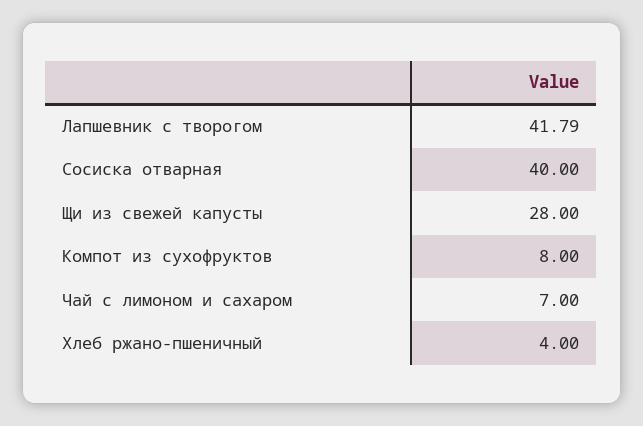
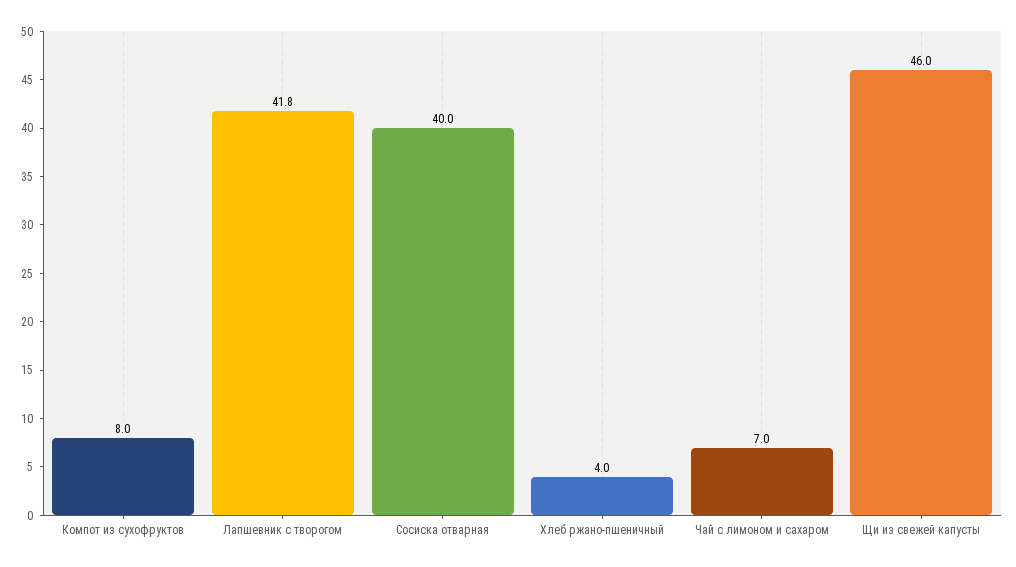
  {
    "Лапшевник с творогом": 41.79,
    "Сосиска отварная": 40,
-   "Щи из свежей капусты": 28,
+   "Щи из свежей капусты": 46,
    "Компот из сухофруктов": 8,
    "Чай с лимоном и сахаром": 7,
    "Хлеб ржано-пшеничный": 4
  }

